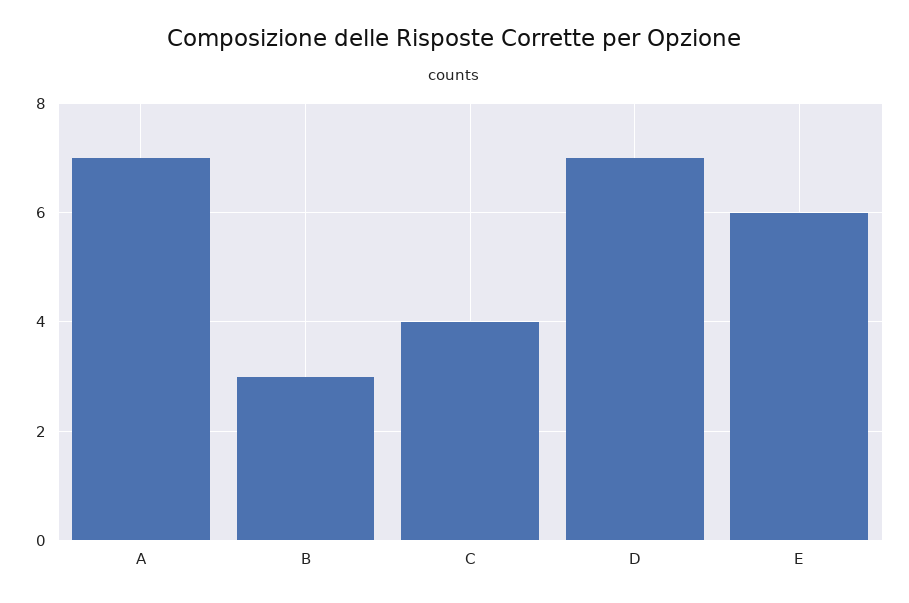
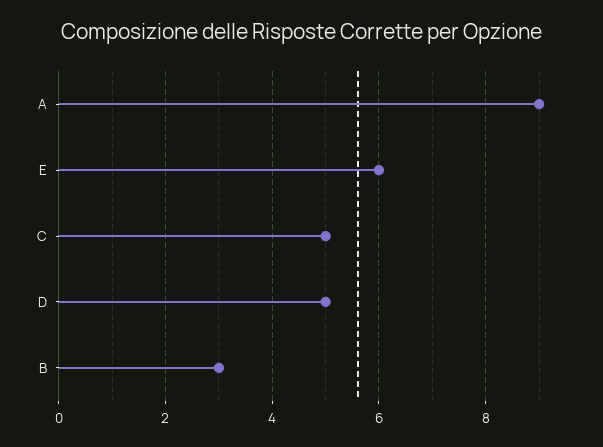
  {
-   "A": 7,
+   "A": 9,
    "B": 3,
-   "C": 4,
+   "C": 5,
-   "D": 7,
+   "D": 5,
    "E": 6
  }

